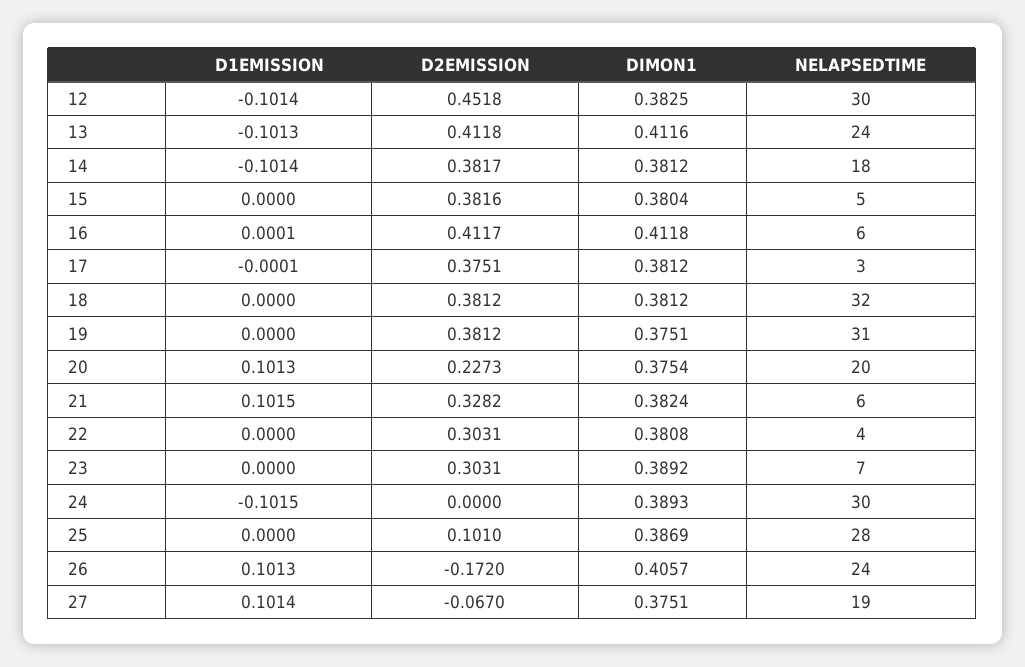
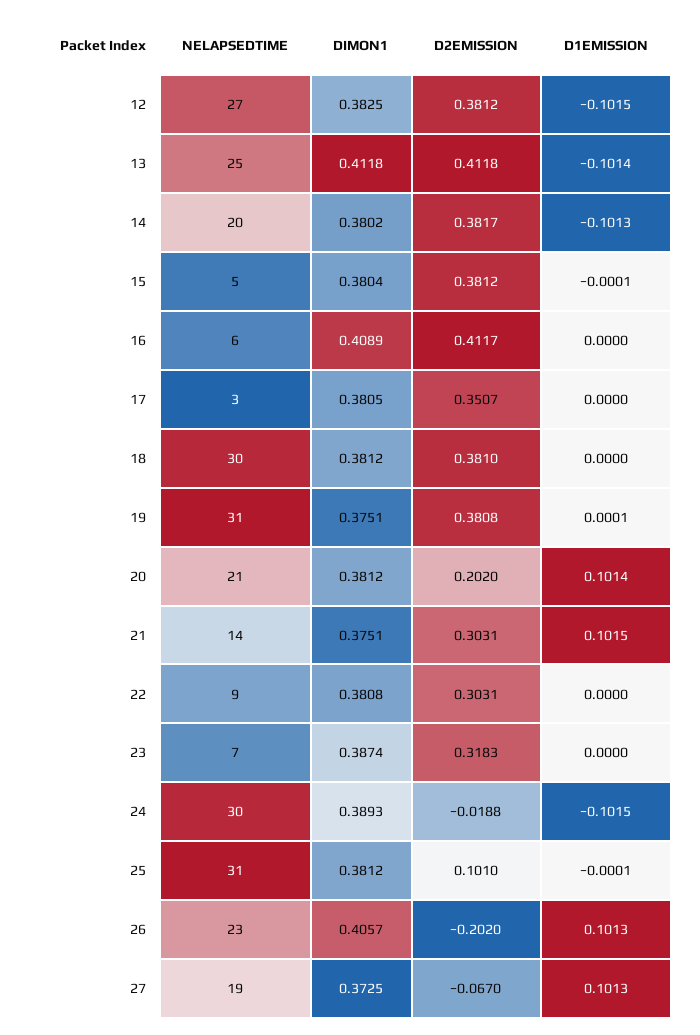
  {
    "D1EMISSION": {
-     "12": -0.1014,
+     "12": -0.1015,
-     "13": -0.1013,
+     "13": -0.1014,
-     "14": -0.1014,
+     "14": -0.1013,
-     "15": 0,
+     "15": -0.0001,
-     "16": 0.0001,
+     "16": 0,
-     "17": -0.0001,
+     "17": 0,
      "18": 0,
-     "19": 0,
+     "19": 0.0001,
-     "20": 0.1013,
+     "20": 0.1014,
      "21": 0.1015,
      "22": 0,
      "23": 0,
      "24": -0.1015,
-     "25": 0,
+     "25": -0.0001,
      "26": 0.1013,
-     "27": 0.1014
+     "27": 0.1013
    },
    "D2EMISSION": {
-     "12": 0.4518,
+     "12": 0.3812,
      "13": 0.4118,
      "14": 0.3817,
-     "15": 0.3816,
+     "15": 0.3812,
      "16": 0.4117,
-     "17": 0.3751,
+     "17": 0.3507,
-     "18": 0.3812,
+     "18": 0.381,
-     "19": 0.3812,
+     "19": 0.3808,
-     "20": 0.2273,
+     "20": 0.202,
-     "21": 0.3282,
+     "21": 0.3031,
      "22": 0.3031,
-     "23": 0.3031,
+     "23": 0.3183,
-     "24": 0,
+     "24": -0.0188,
      "25": 0.101,
-     "26": -0.172,
+     "26": -0.202,
      "27": -0.067
    },
    "DIMON1": {
      "12": 0.3825,
-     "13": 0.4116,
+     "13": 0.4118,
-     "14": 0.3812,
+     "14": 0.3802,
      "15": 0.3804,
-     "16": 0.4118,
+     "16": 0.4089,
-     "17": 0.3812,
+     "17": 0.3805,
      "18": 0.3812,
      "19": 0.3751,
-     "20": 0.3754,
+     "20": 0.3812,
-     "21": 0.3824,
+     "21": 0.3751,
      "22": 0.3808,
-     "23": 0.3892,
+     "23": 0.3874,
      "24": 0.3893,
-     "25": 0.3869,
+     "25": 0.3812,
      "26": 0.4057,
-     "27": 0.3751
+     "27": 0.3725
    },
    "NELAPSEDTIME": {
-     "12": 30,
+     "12": 27,
-     "13": 24,
+     "13": 25,
-     "14": 18,
+     "14": 20,
      "15": 5,
      "16": 6,
      "17": 3,
-     "18": 32,
+     "18": 30,
      "19": 31,
-     "20": 20,
+     "20": 21,
-     "21": 6,
+     "21": 14,
-     "22": 4,
+     "22": 9,
      "23": 7,
      "24": 30,
-     "25": 28,
+     "25": 31,
-     "26": 24,
+     "26": 23,
      "27": 19
    }
  }

